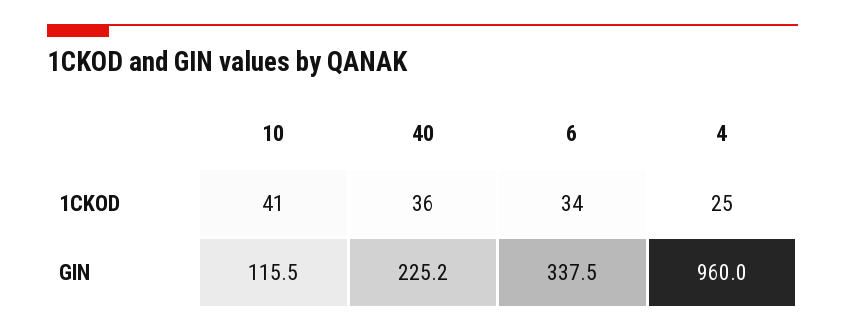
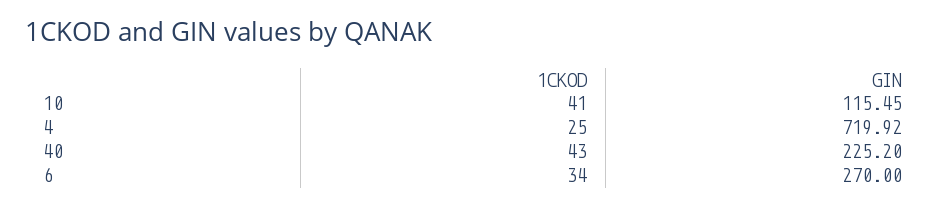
  {
    "10": {
      "1CKOD": 41,
      "GIN": 115.45
    },
    "40": {
-     "1CKOD": 36,
+     "1CKOD": 43,
      "GIN": 225.2
    },
    "6": {
      "1CKOD": 34,
-     "GIN": 337.5
+     "GIN": 270
    },
    "4": {
      "1CKOD": 25,
-     "GIN": 960
+     "GIN": 719.92
    }
  }

